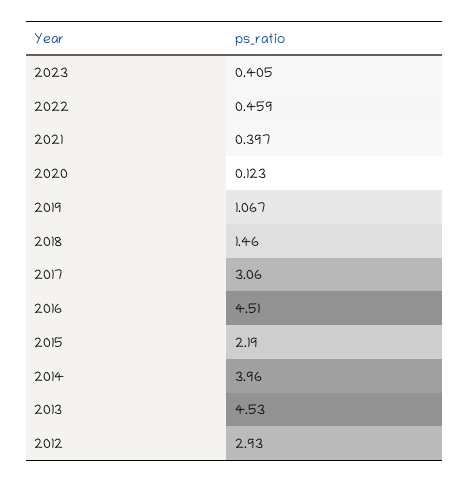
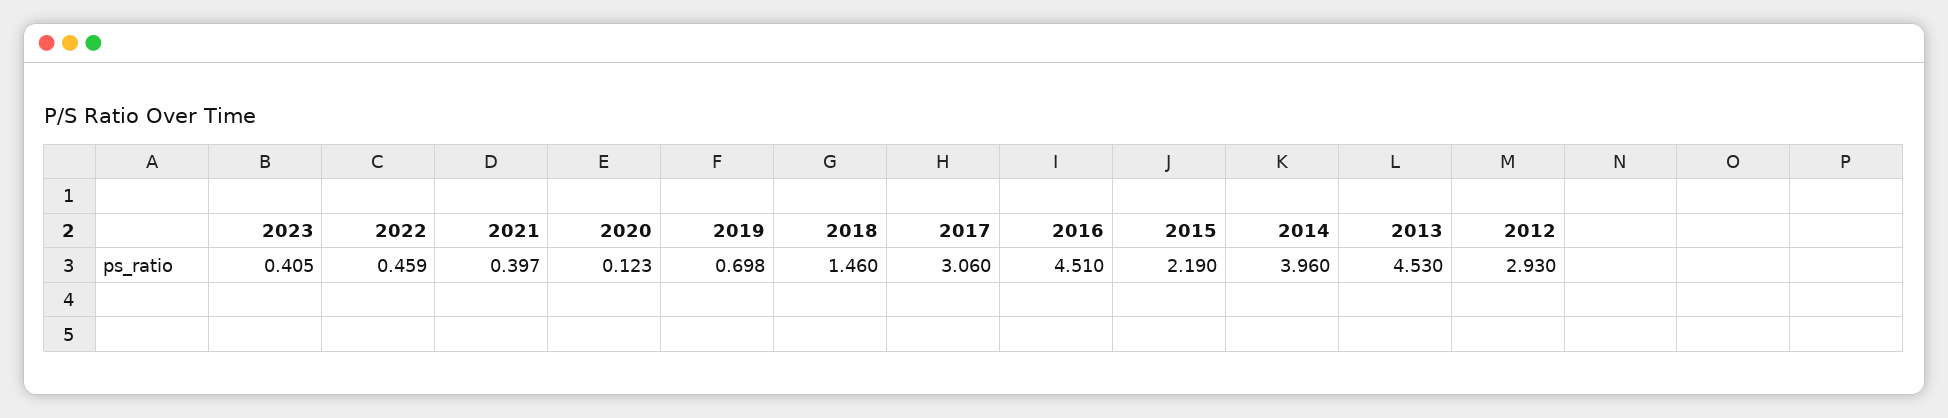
  {
    "2023": 0.405,
    "2022": 0.459,
    "2021": 0.397,
    "2020": 0.123,
-   "2019": 1.067,
+   "2019": 0.698,
    "2018": 1.46,
    "2017": 3.06,
    "2016": 4.51,
    "2015": 2.19,
    "2014": 3.96,
    "2013": 4.53,
    "2012": 2.93
  }

